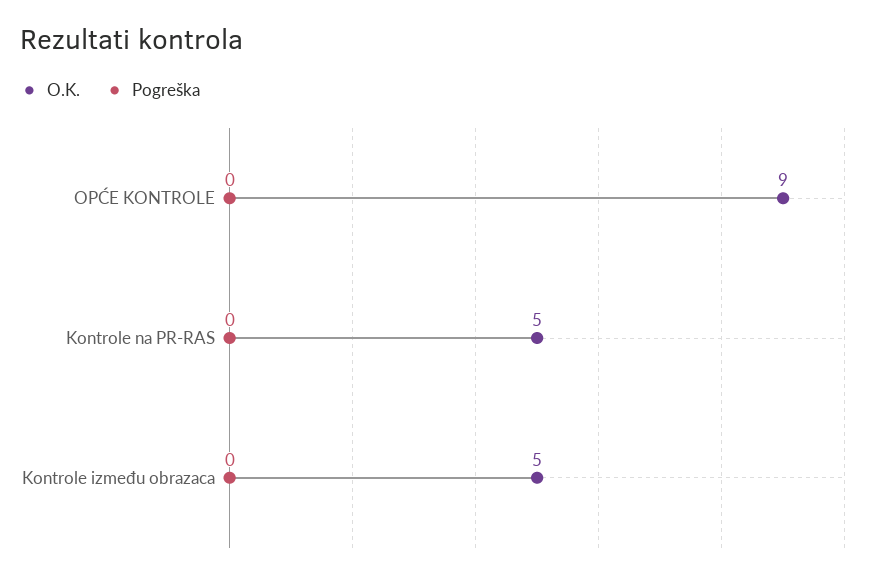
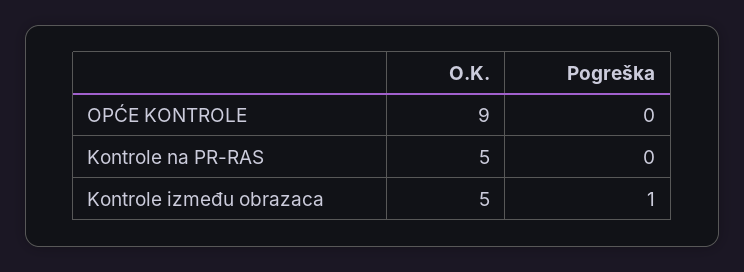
  {
    "O.K.": {
      "OPĆE KONTROLE": 9,
      "Kontrole na PR-RAS": 5,
      "Kontrole između obrazaca": 5
    },
    "Pogreška": {
      "OPĆE KONTROLE": 0,
      "Kontrole na PR-RAS": 0,
-     "Kontrole između obrazaca": 0
+     "Kontrole između obrazaca": 1
    }
  }

